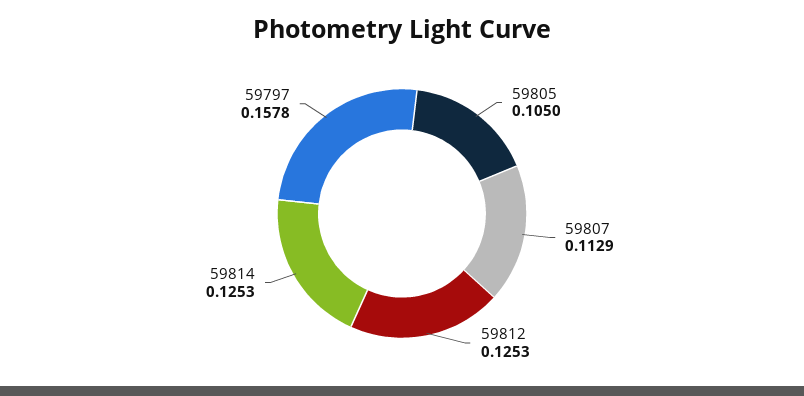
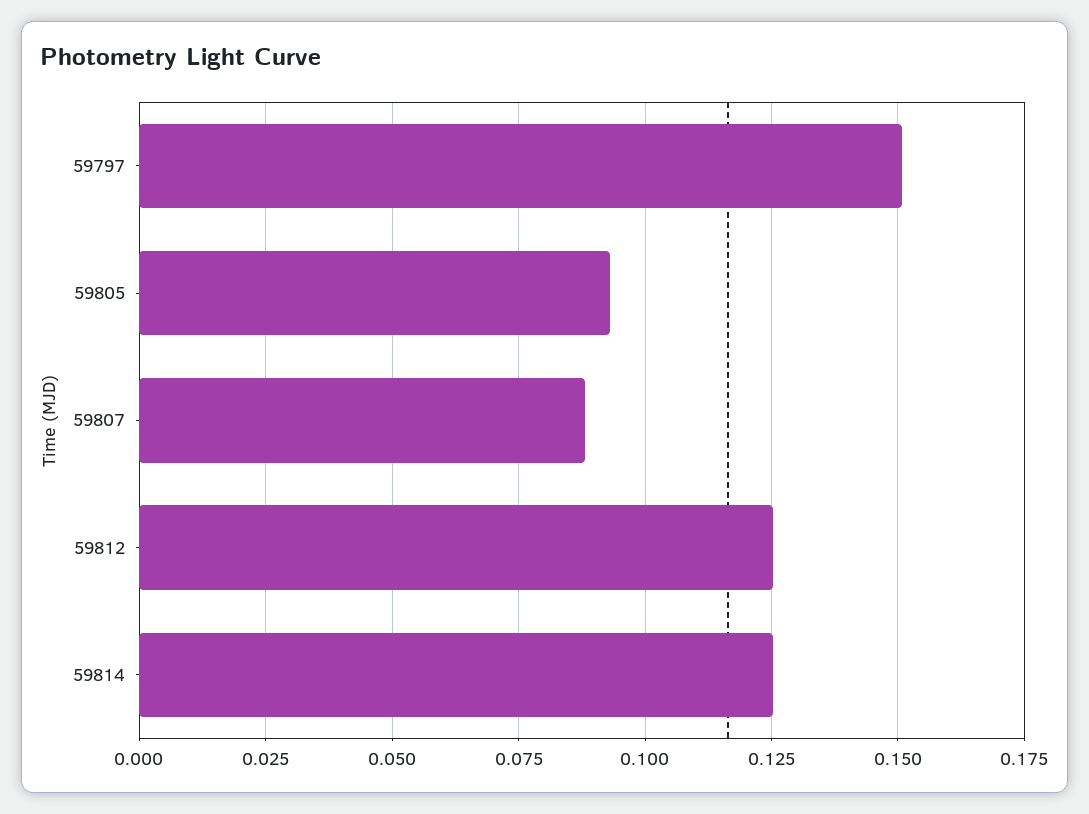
  {
-   "59805": 0.105,
+   "59805": 0.0925,
-   "59807": 0.1129,
+   "59807": 0.0875,
    "59812": 0.1253,
    "59814": 0.1253,
-   "59797": 0.1578
+   "59797": 0.15
  }

